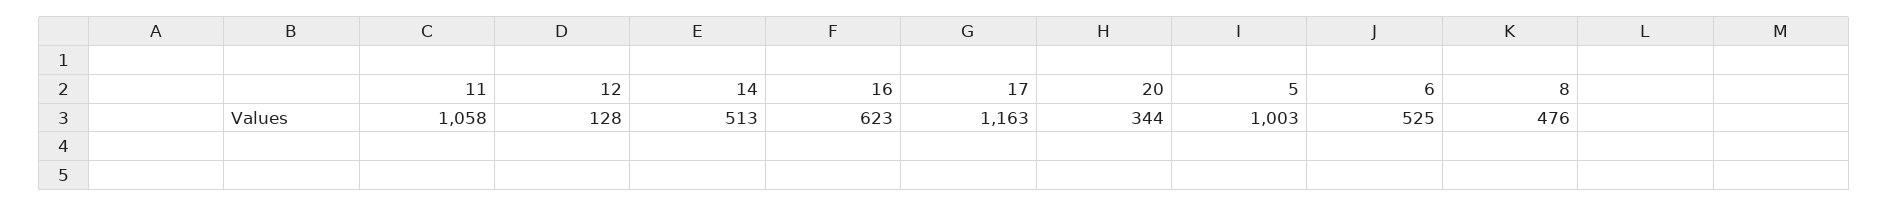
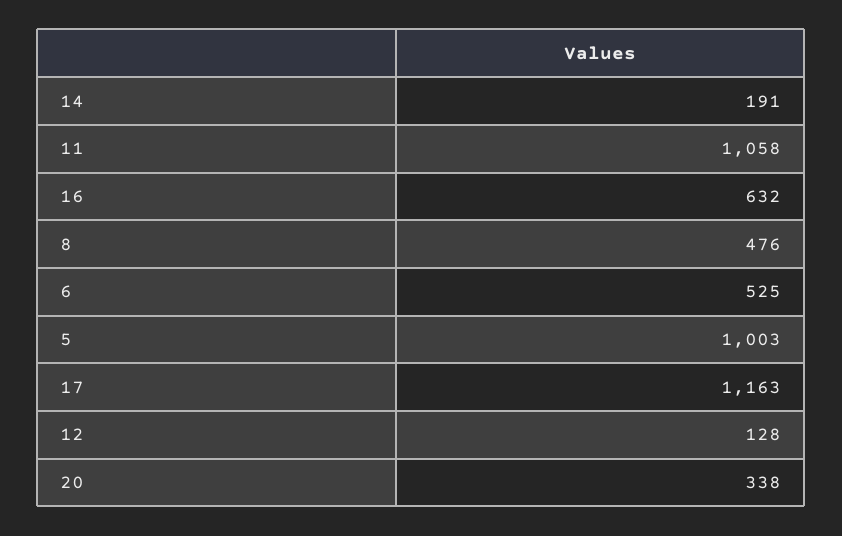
  {
    "11": 1058,
    "12": 128,
-   "14": 513,
+   "14": 191,
-   "16": 623,
+   "16": 632,
    "17": 1163,
-   "20": 344,
+   "20": 338,
    "5": 1003,
    "6": 525,
    "8": 476
  }

